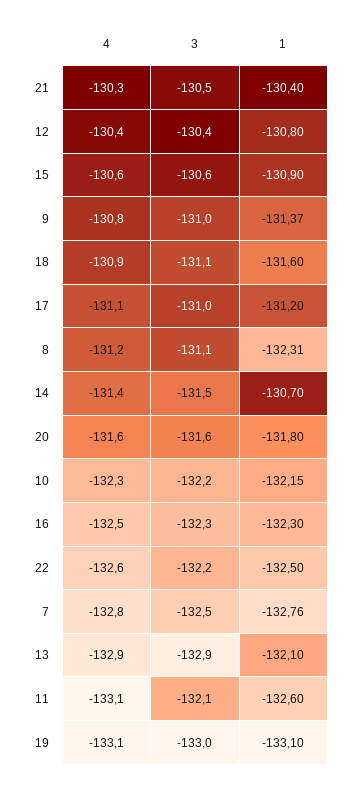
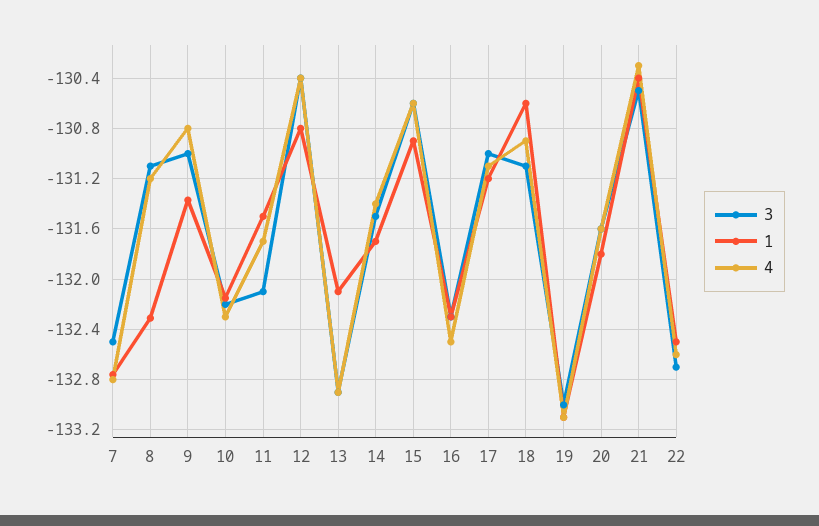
  {
    "4": {
      "21": -130.3,
      "12": -130.4,
      "15": -130.6,
      "9": -130.8,
      "18": -130.9,
      "17": -131.1,
      "8": -131.2,
      "14": -131.4,
      "20": -131.6,
      "10": -132.3,
      "16": -132.5,
      "22": -132.6,
      "7": -132.8,
      "13": -132.9,
-     "11": -133.1,
+     "11": -131.7,
      "19": -133.1
    },
    "3": {
      "21": -130.5,
      "12": -130.4,
      "15": -130.6,
      "9": -131,
      "18": -131.1,
      "17": -131,
      "8": -131.1,
      "14": -131.5,
      "20": -131.6,
      "10": -132.2,
      "16": -132.3,
-     "22": -132.2,
+     "22": -132.7,
      "7": -132.5,
      "13": -132.9,
      "11": -132.1,
      "19": -133
    },
    "1": {
      "21": -130.4,
      "12": -130.8,
      "15": -130.9,
      "9": -131.37,
-     "18": -131.6,
+     "18": -130.6,
      "17": -131.2,
      "8": -132.31,
-     "14": -130.7,
+     "14": -131.7,
      "20": -131.8,
      "10": -132.15,
      "16": -132.3,
      "22": -132.5,
      "7": -132.76,
      "13": -132.1,
-     "11": -132.6,
+     "11": -131.5,
      "19": -133.1
    }
  }

